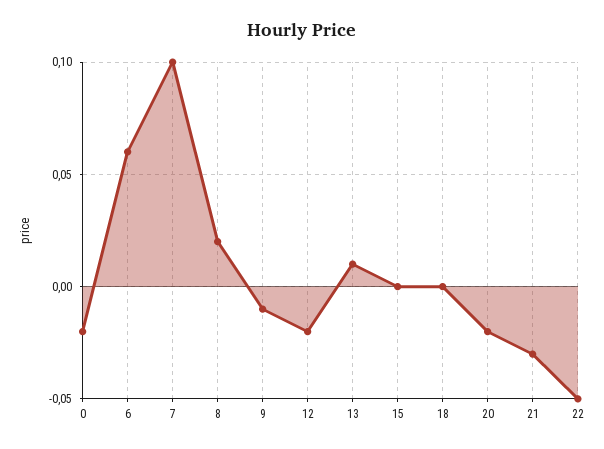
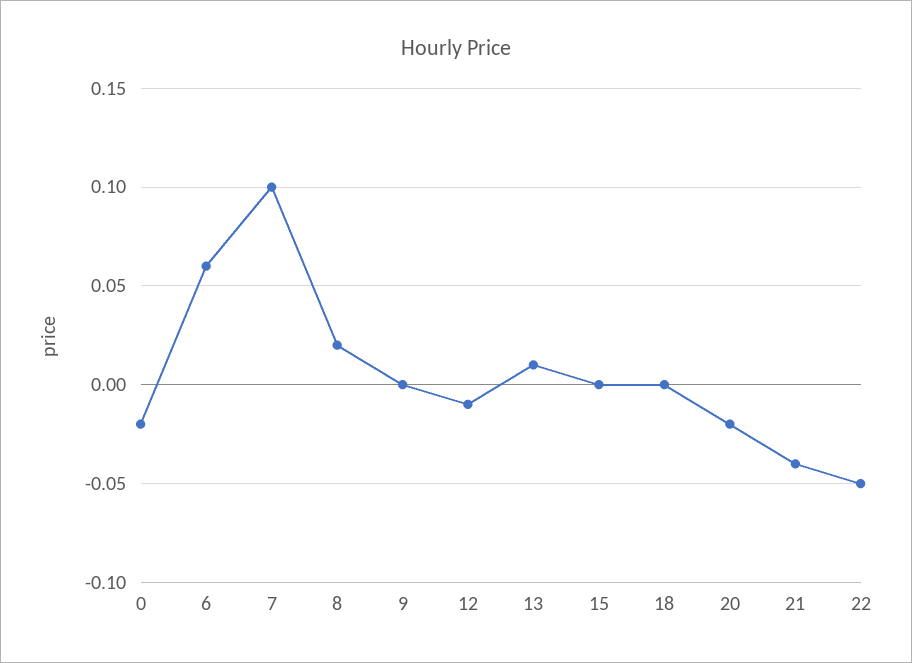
  {
    "0": -0.02,
    "6": 0.06,
    "7": 0.1,
    "8": 0.02,
-   "9": -0.01,
+   "9": 0,
-   "12": -0.02,
+   "12": -0.01,
    "13": 0.01,
    "15": 0,
    "18": 0,
    "20": -0.02,
-   "21": -0.03,
+   "21": -0.04,
    "22": -0.05
  }

